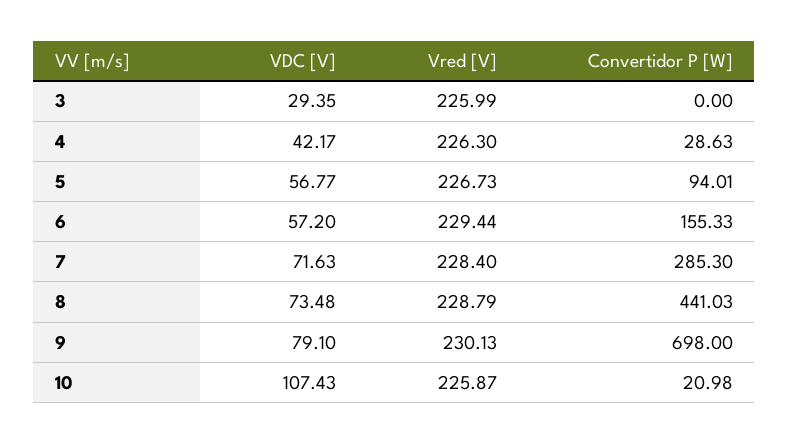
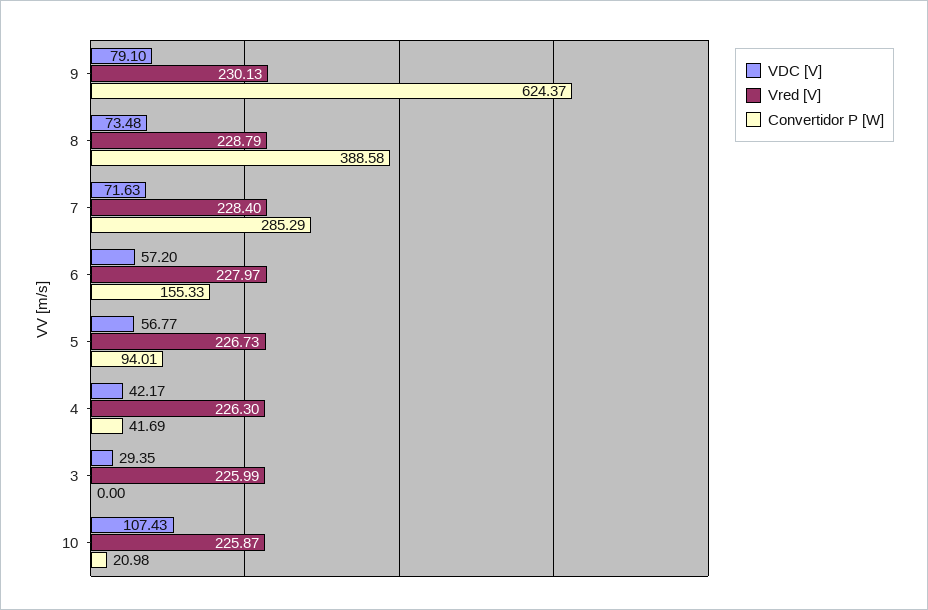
  {
    "VDC [V]": {
      "3": 29.35,
      "4": 42.17,
      "5": 56.77,
      "6": 57.2,
      "7": 71.63,
      "8": 73.48,
      "9": 79.1,
      "10": 107.43
    },
    "Vred [V]": {
      "3": 225.99,
      "4": 226.3,
      "5": 226.73,
-     "6": 229.44,
+     "6": 227.97,
      "7": 228.4,
      "8": 228.79,
      "9": 230.13,
      "10": 225.87
    },
    "Convertidor P [W]": {
      "3": 0,
-     "4": 28.63,
+     "4": 41.69,
      "5": 94.01,
      "6": 155.33,
-     "7": 285.3,
+     "7": 285.29,
-     "8": 441.03,
+     "8": 388.58,
-     "9": 698,
+     "9": 624.37,
      "10": 20.98
    }
  }

